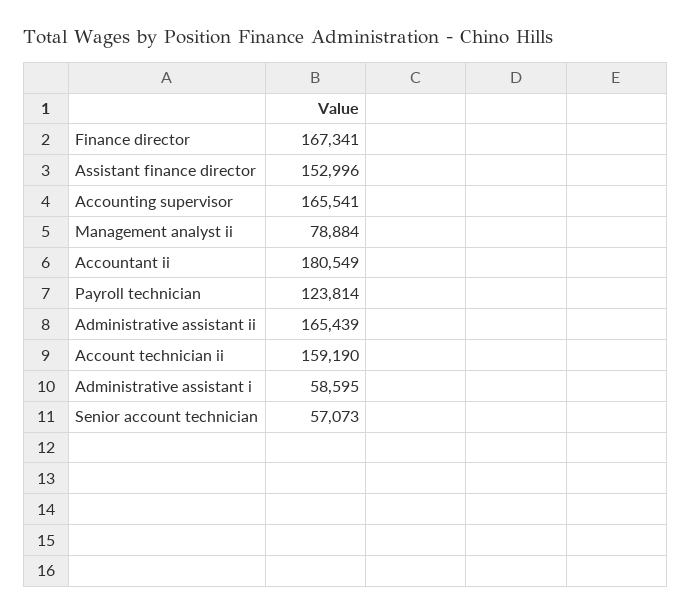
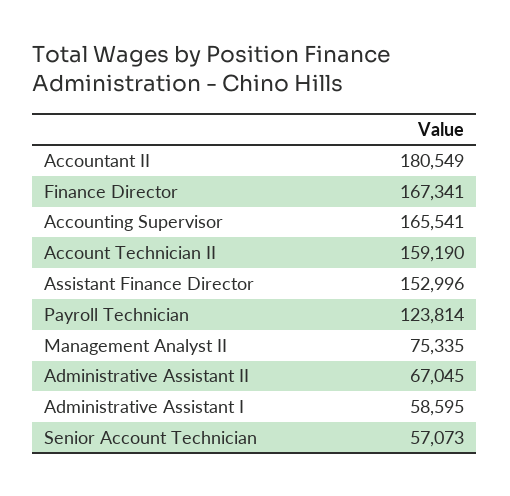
  {
    "Finance director": 167341,
    "Assistant finance director": 152996,
    "Accounting supervisor": 165541,
-   "Management analyst ii": 78884,
+   "Management analyst ii": 75335,
    "Accountant ii": 180549,
    "Payroll technician": 123814,
-   "Administrative assistant ii": 165439,
+   "Administrative assistant ii": 67045,
    "Account technician ii": 159190,
    "Administrative assistant i": 58595,
    "Senior account technician": 57073
  }

